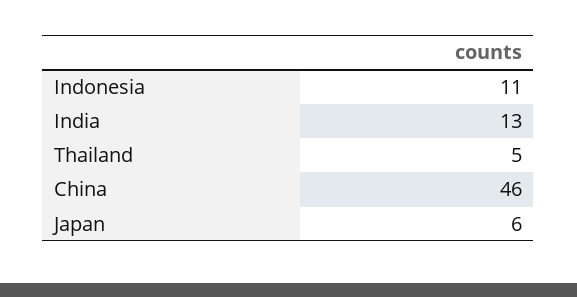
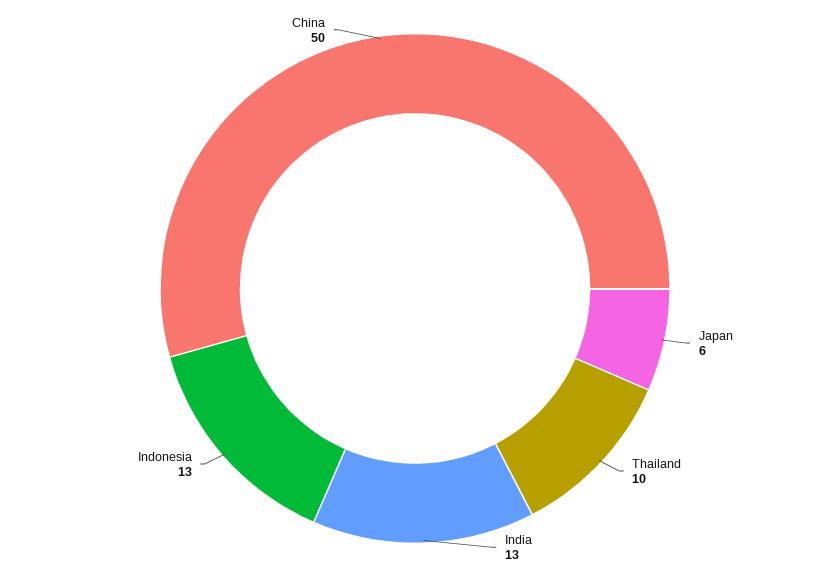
  {
-   "Indonesia": 11,
+   "Indonesia": 13,
    "India": 13,
-   "Thailand": 5,
+   "Thailand": 10,
-   "China": 46,
+   "China": 50,
    "Japan": 6
  }

